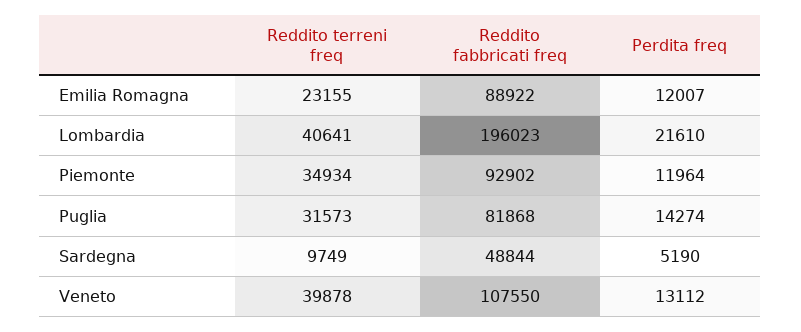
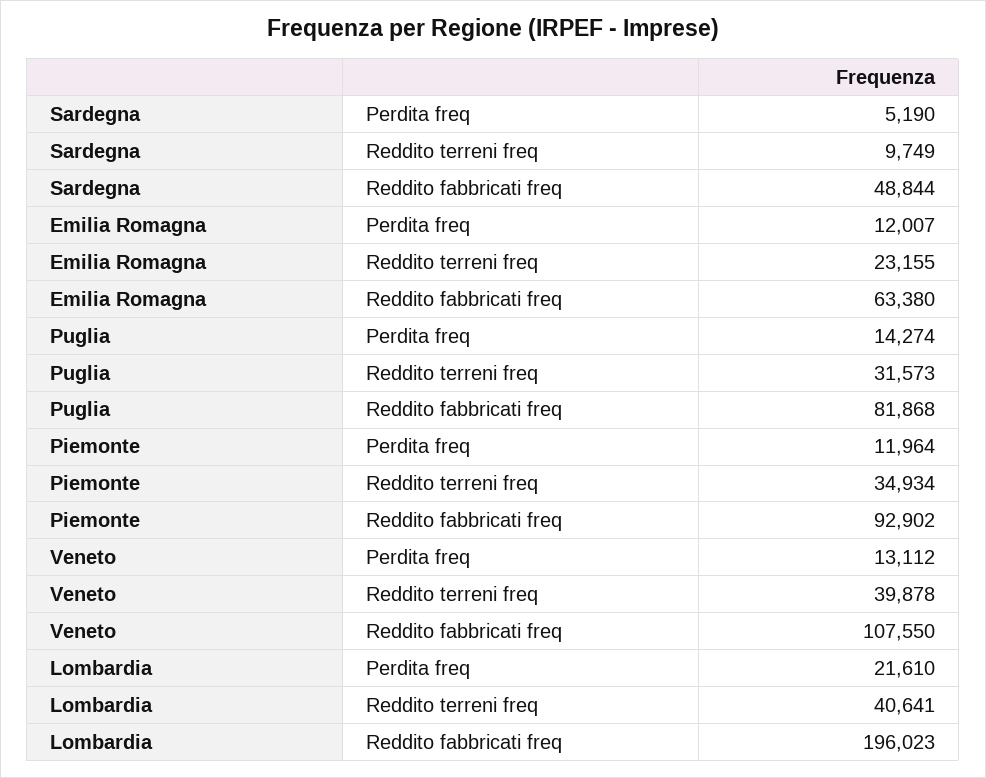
  {
    "Reddito terreni freq": {
      "Emilia Romagna": 23155,
      "Lombardia": 40641,
      "Piemonte": 34934,
      "Puglia": 31573,
      "Sardegna": 9749,
      "Veneto": 39878
    },
    "Reddito fabbricati freq": {
-     "Emilia Romagna": 88922,
+     "Emilia Romagna": 63380,
      "Lombardia": 196023,
      "Piemonte": 92902,
      "Puglia": 81868,
      "Sardegna": 48844,
      "Veneto": 107550
    },
    "Perdita freq": {
      "Emilia Romagna": 12007,
      "Lombardia": 21610,
      "Piemonte": 11964,
      "Puglia": 14274,
      "Sardegna": 5190,
      "Veneto": 13112
    }
  }

